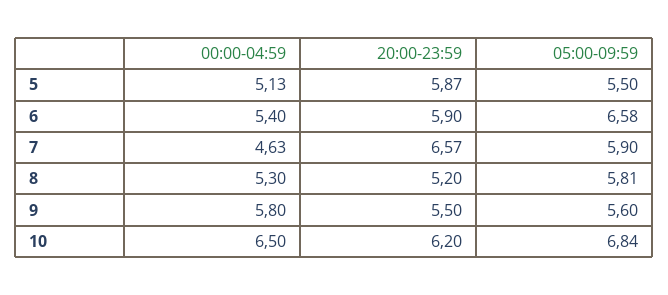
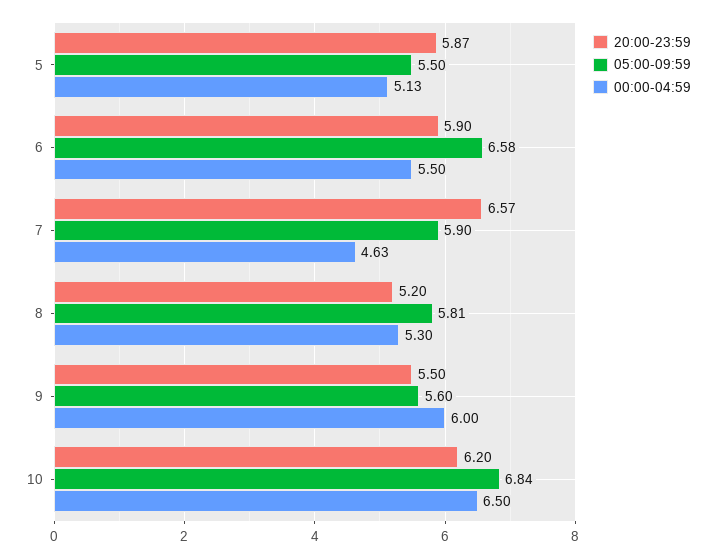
  {
    "00:00-04:59": {
      "5": 5.13,
-     "6": 5.4,
+     "6": 5.5,
      "7": 4.63,
      "8": 5.3,
-     "9": 5.8,
+     "9": 6,
      "10": 6.5
    },
    "20:00-23:59": {
      "5": 5.87,
      "6": 5.9,
      "7": 6.57,
      "8": 5.2,
      "9": 5.5,
      "10": 6.2
    },
    "05:00-09:59": {
      "5": 5.5,
      "6": 6.58,
      "7": 5.9,
      "8": 5.81,
      "9": 5.6,
      "10": 6.84
    }
  }

